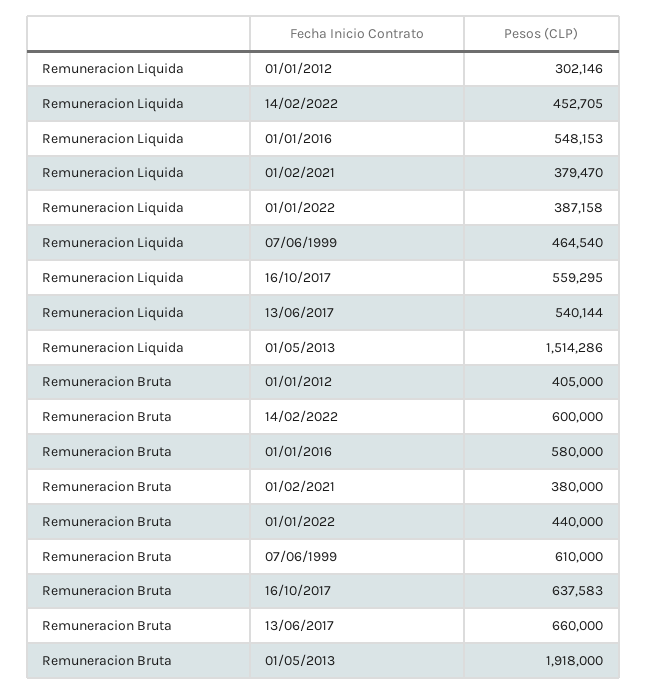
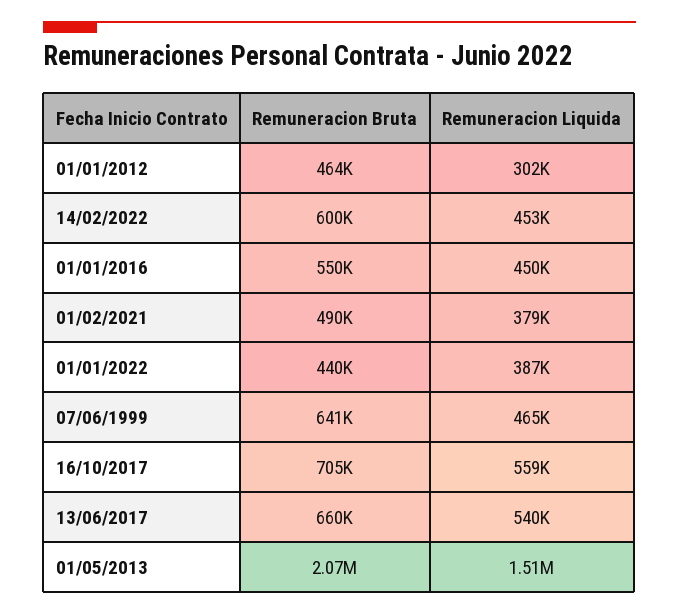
  {
    "Remuneracion Liquida": {
      "01/01/2012": 302146,
      "14/02/2022": 452705,
-     "01/01/2016": 548153,
+     "01/01/2016": 450000,
      "01/02/2021": 379470,
      "01/01/2022": 387158,
      "07/06/1999": 464540,
      "16/10/2017": 559295,
      "13/06/2017": 540144,
      "01/05/2013": 1514286
    },
    "Remuneracion Bruta": {
-     "01/01/2012": 405000,
+     "01/01/2012": 464000,
      "14/02/2022": 600000,
-     "01/01/2016": 580000,
+     "01/01/2016": 550000,
-     "01/02/2021": 380000,
+     "01/02/2021": 490000,
      "01/01/2022": 440000,
-     "07/06/1999": 610000,
+     "07/06/1999": 641000,
-     "16/10/2017": 637583,
+     "16/10/2017": 705000,
      "13/06/2017": 660000,
-     "01/05/2013": 1918000
+     "01/05/2013": 2070000
    }
  }

